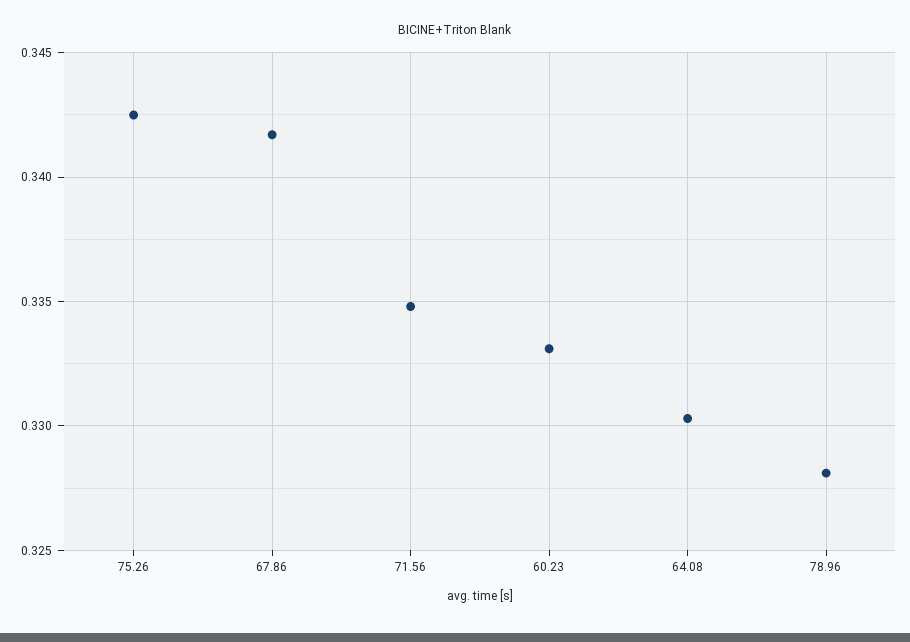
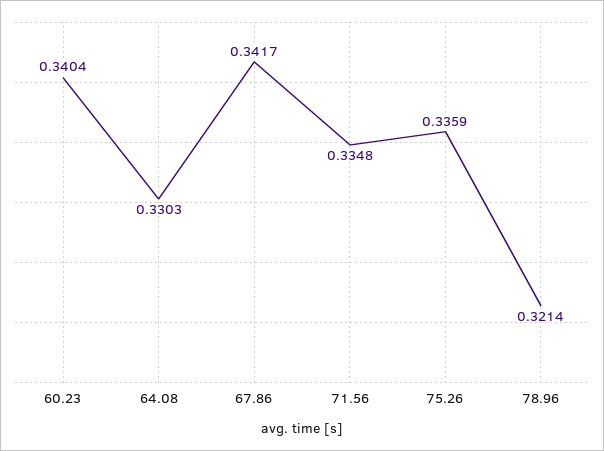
  {
-   "75.26": 0.3425,
+   "75.26": 0.3359,
    "67.86": 0.3417,
    "71.56": 0.3348,
-   "60.23": 0.333,
+   "60.23": 0.3404,
    "64.08": 0.3303,
-   "78.96": 0.328
+   "78.96": 0.3214
  }

